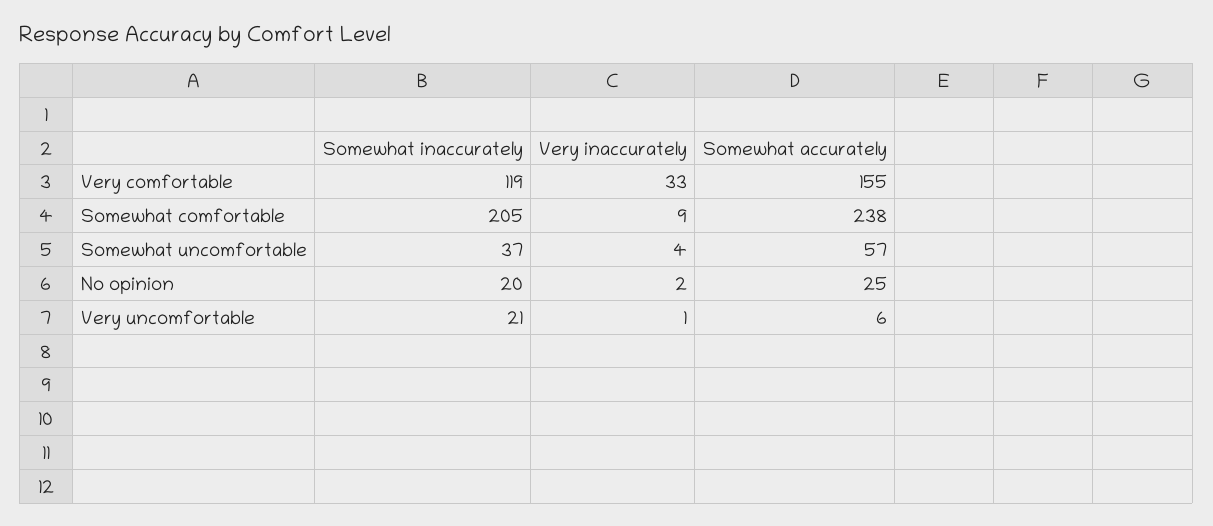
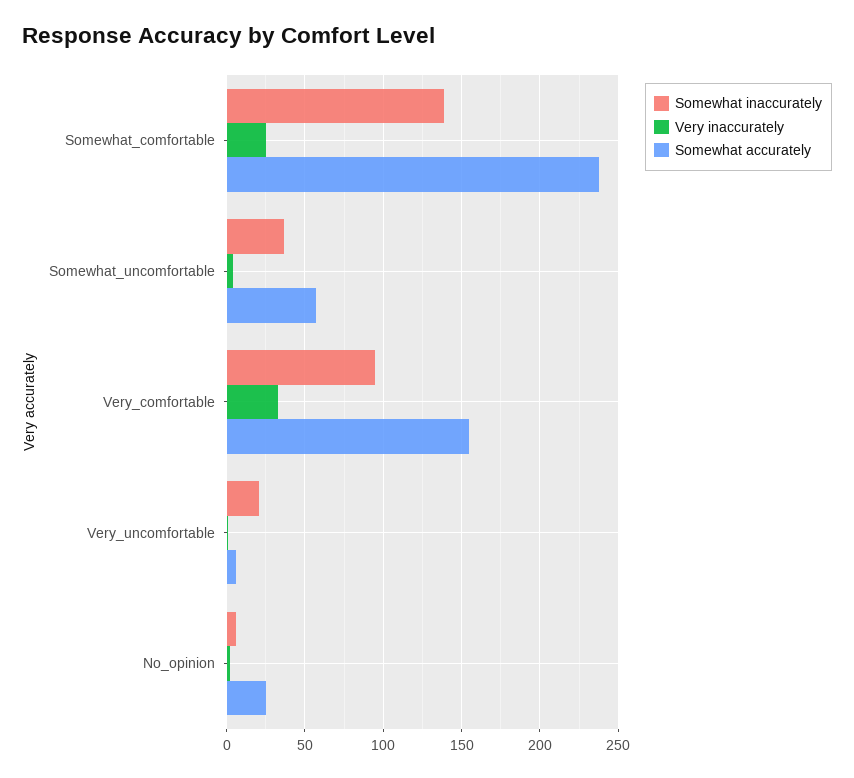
  {
    "Somewhat inaccurately": {
-     "Very comfortable": 119,
+     "Very comfortable": 95,
-     "Somewhat comfortable": 205,
+     "Somewhat comfortable": 140,
      "Somewhat uncomfortable": 37,
-     "No opinion": 20,
+     "No opinion": 5,
      "Very uncomfortable": 21
    },
    "Very inaccurately": {
      "Very comfortable": 33,
-     "Somewhat comfortable": 9,
+     "Somewhat comfortable": 25,
      "Somewhat uncomfortable": 4,
      "No opinion": 2,
      "Very uncomfortable": 1
    },
    "Somewhat accurately": {
      "Very comfortable": 155,
      "Somewhat comfortable": 238,
      "Somewhat uncomfortable": 57,
      "No opinion": 25,
      "Very uncomfortable": 6
    }
  }

